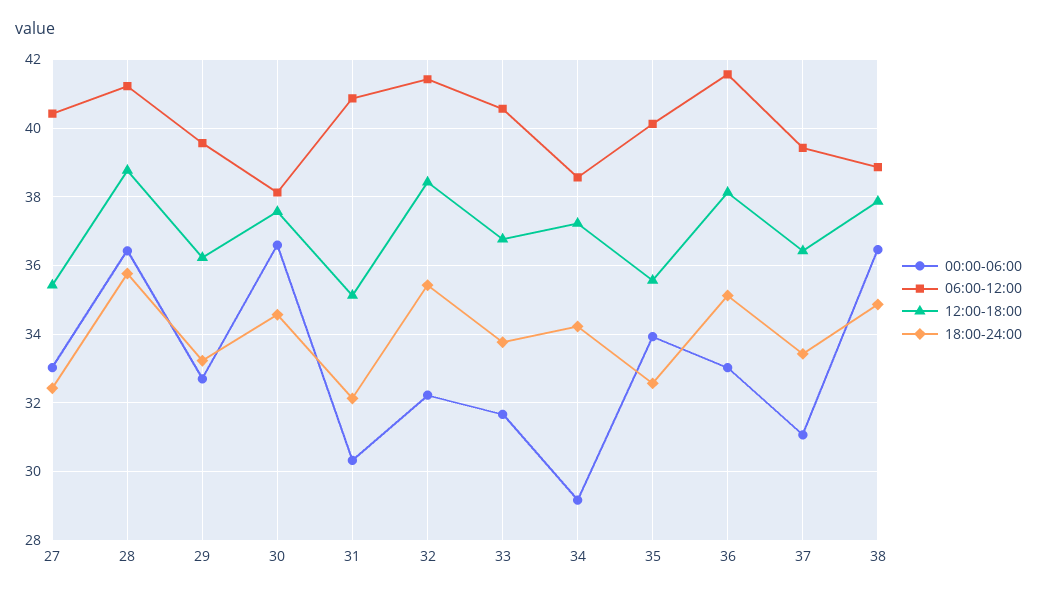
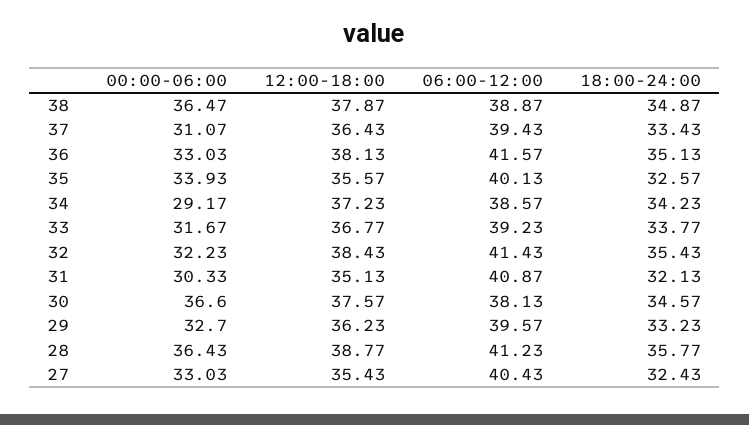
  {
    "00:00-06:00": {
      "27": 33.03,
      "28": 36.43,
      "29": 32.7,
      "30": 36.6,
      "31": 30.33,
      "32": 32.23,
      "33": 31.67,
      "34": 29.17,
      "35": 33.93,
      "36": 33.03,
      "37": 31.07,
      "38": 36.47
    },
    "06:00-12:00": {
      "27": 40.43,
      "28": 41.23,
      "29": 39.57,
      "30": 38.13,
      "31": 40.87,
      "32": 41.43,
-     "33": 40.6,
+     "33": 39.23,
      "34": 38.57,
      "35": 40.13,
      "36": 41.57,
      "37": 39.43,
      "38": 38.87
    },
    "12:00-18:00": {
      "27": 35.43,
      "28": 38.77,
      "29": 36.23,
      "30": 37.57,
      "31": 35.13,
      "32": 38.43,
      "33": 36.77,
      "34": 37.23,
      "35": 35.57,
      "36": 38.13,
      "37": 36.43,
      "38": 37.87
    },
    "18:00-24:00": {
      "27": 32.43,
      "28": 35.77,
      "29": 33.23,
      "30": 34.57,
      "31": 32.13,
      "32": 35.43,
      "33": 33.77,
      "34": 34.23,
      "35": 32.57,
      "36": 35.13,
      "37": 33.43,
      "38": 34.87
    }
  }

